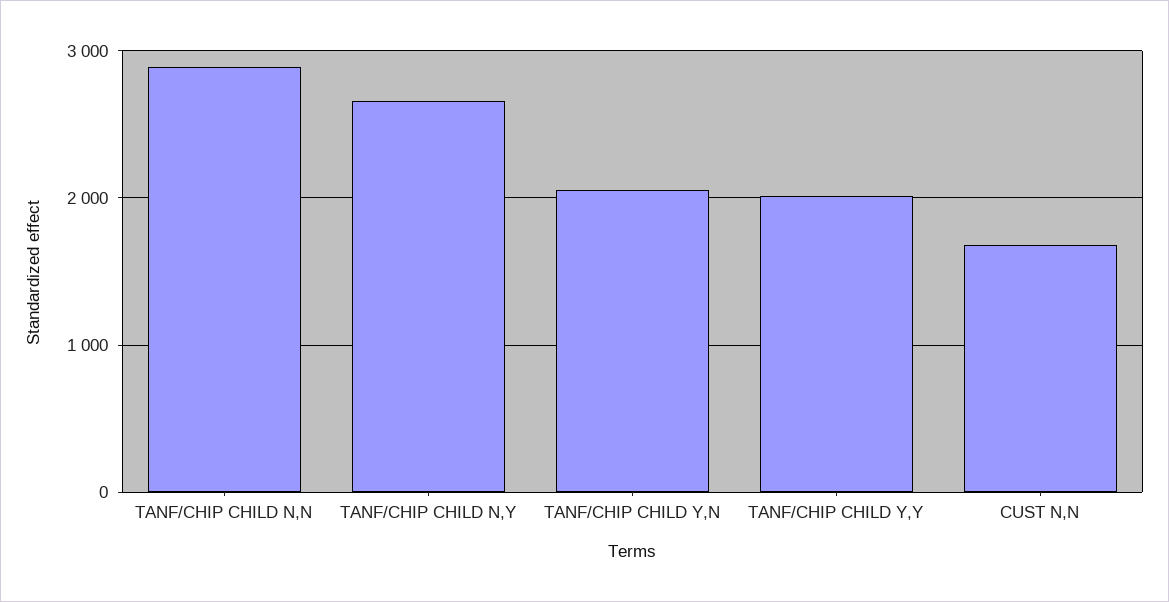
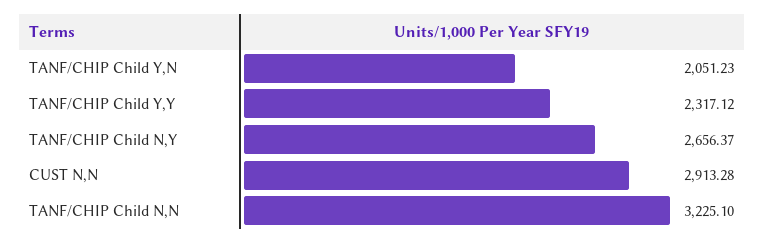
  {
-   "TANF/CHIP CHILD N,N": 2900,
+   "TANF/CHIP CHILD N,N": 3225.1,
    "TANF/CHIP CHILD N,Y": 2656.37,
    "TANF/CHIP CHILD Y,N": 2051.23,
-   "TANF/CHIP CHILD Y,Y": 2000,
+   "TANF/CHIP CHILD Y,Y": 2317.12,
-   "CUST N,N": 1700
+   "CUST N,N": 2913.28
  }

